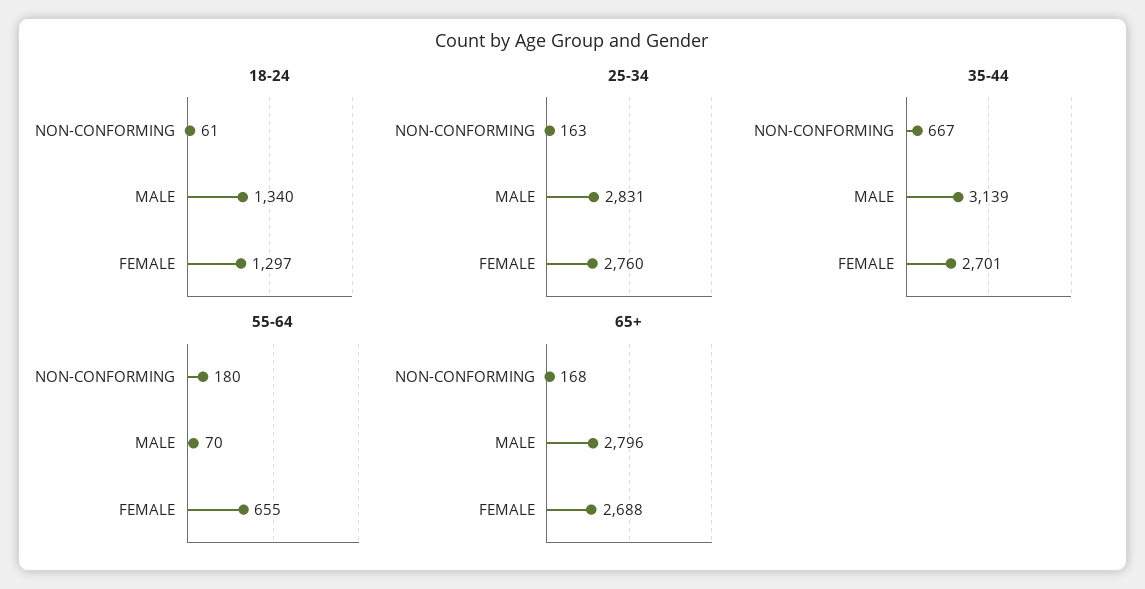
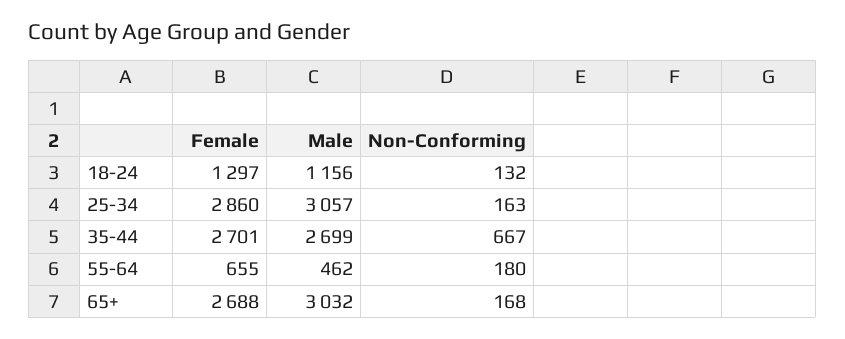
  {
    "18-24": {
-     "NON-CONFORMING": 61,
+     "NON-CONFORMING": 132,
-     "MALE": 1340,
+     "MALE": 1156,
      "FEMALE": 1297
    },
    "25-34": {
      "NON-CONFORMING": 163,
-     "MALE": 2831,
+     "MALE": 3057,
-     "FEMALE": 2760
+     "FEMALE": 2860
    },
    "35-44": {
      "NON-CONFORMING": 667,
-     "MALE": 3139,
+     "MALE": 2699,
      "FEMALE": 2701
    },
    "55-64": {
      "NON-CONFORMING": 180,
-     "MALE": 70,
+     "MALE": 462,
      "FEMALE": 655
    },
    "65+": {
      "NON-CONFORMING": 168,
-     "MALE": 2796,
+     "MALE": 3032,
      "FEMALE": 2688
    }
  }

